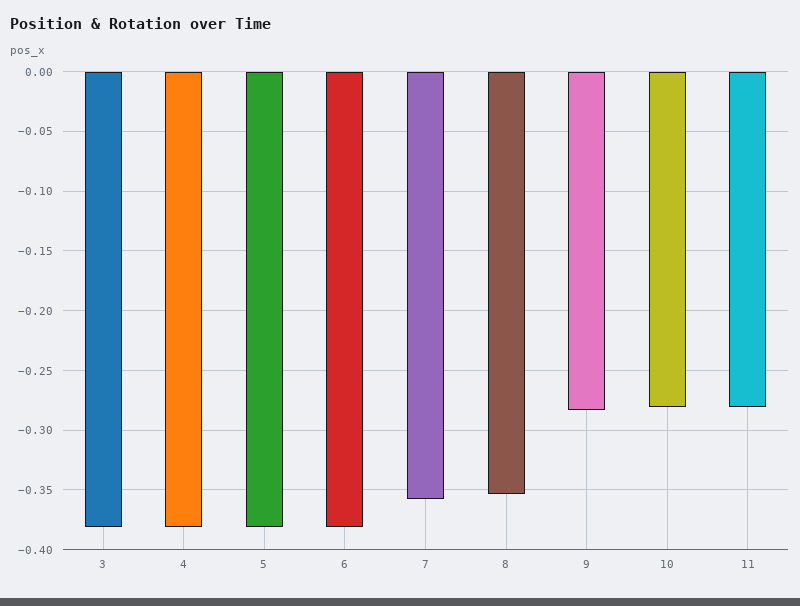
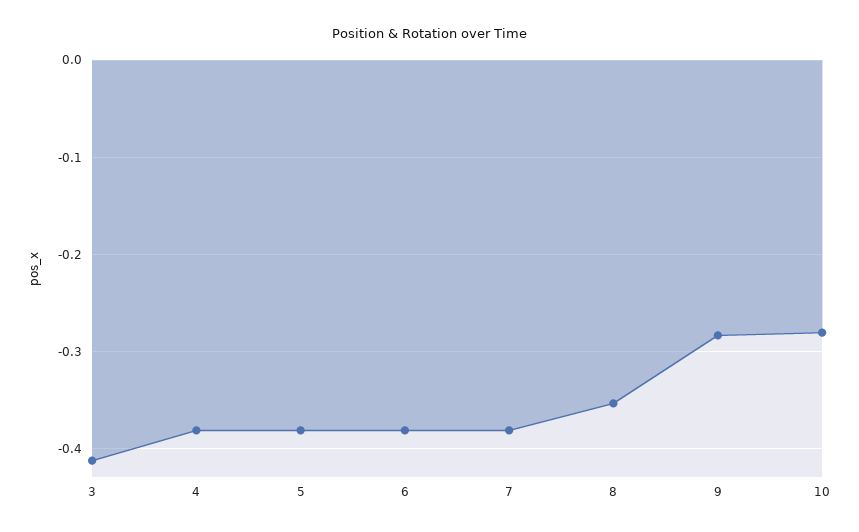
  {
-   "3": -0.38,
+   "3": -0.41,
    "4": -0.38,
    "5": -0.38,
    "6": -0.38,
-   "7": -0.36,
+   "7": -0.38,
    "8": -0.35,
    "9": -0.28,
-   "10": -0.28,
+   "10": -0.28
-   "11": -0.28
  }

